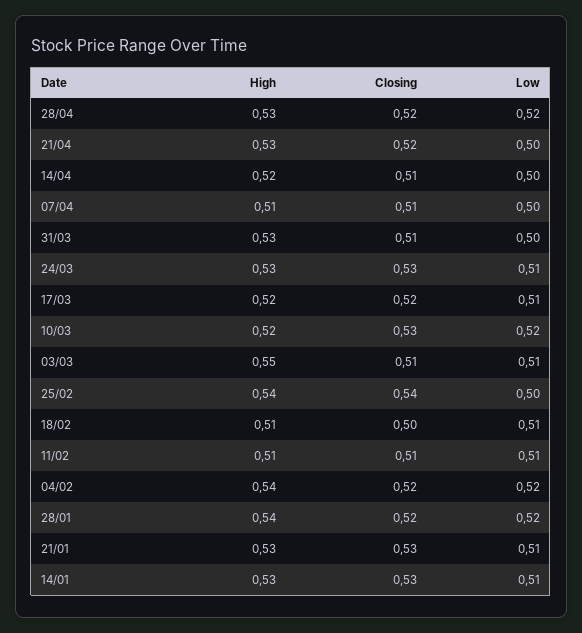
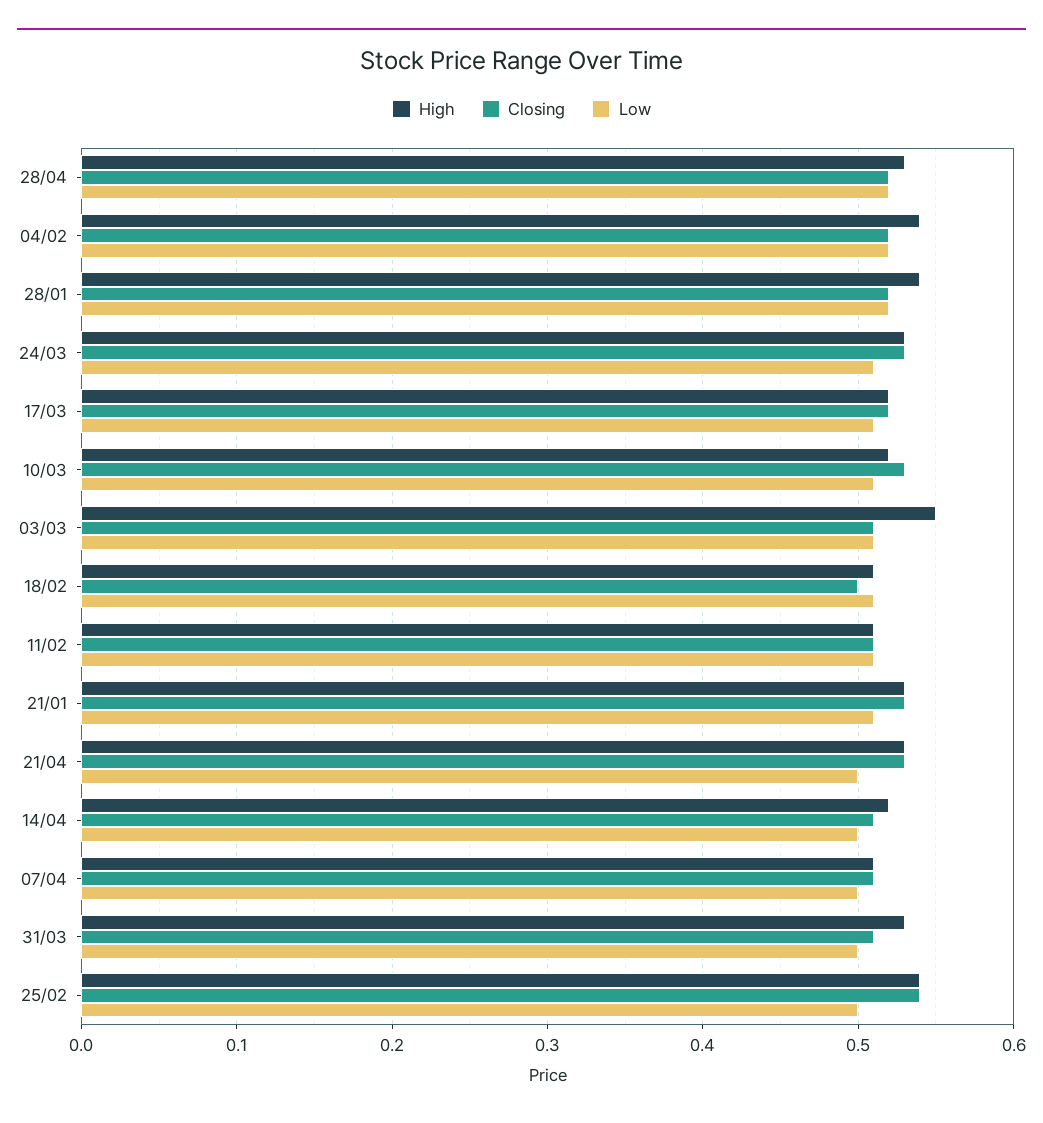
  {
    "High": {
      "28/04": 0.53,
      "21/04": 0.53,
      "14/04": 0.52,
      "07/04": 0.51,
      "31/03": 0.53,
      "24/03": 0.53,
      "17/03": 0.52,
      "10/03": 0.52,
      "03/03": 0.55,
      "25/02": 0.54,
      "18/02": 0.51,
      "11/02": 0.51,
      "04/02": 0.54,
      "28/01": 0.54,
-     "21/01": 0.53,
+     "21/01": 0.53
-     "14/01": 0.53
    },
    "Closing": {
      "28/04": 0.52,
-     "21/04": 0.52,
+     "21/04": 0.53,
      "14/04": 0.51,
      "07/04": 0.51,
      "31/03": 0.51,
      "24/03": 0.53,
      "17/03": 0.52,
      "10/03": 0.53,
      "03/03": 0.51,
      "25/02": 0.54,
      "18/02": 0.5,
      "11/02": 0.51,
      "04/02": 0.52,
      "28/01": 0.52,
-     "21/01": 0.53,
+     "21/01": 0.53
-     "14/01": 0.53
    },
    "Low": {
      "28/04": 0.52,
      "21/04": 0.5,
      "14/04": 0.5,
      "07/04": 0.5,
      "31/03": 0.5,
      "24/03": 0.51,
      "17/03": 0.51,
-     "10/03": 0.52,
+     "10/03": 0.51,
      "03/03": 0.51,
      "25/02": 0.5,
      "18/02": 0.51,
      "11/02": 0.51,
      "04/02": 0.52,
      "28/01": 0.52,
-     "21/01": 0.51,
+     "21/01": 0.51
-     "14/01": 0.51
    }
  }

